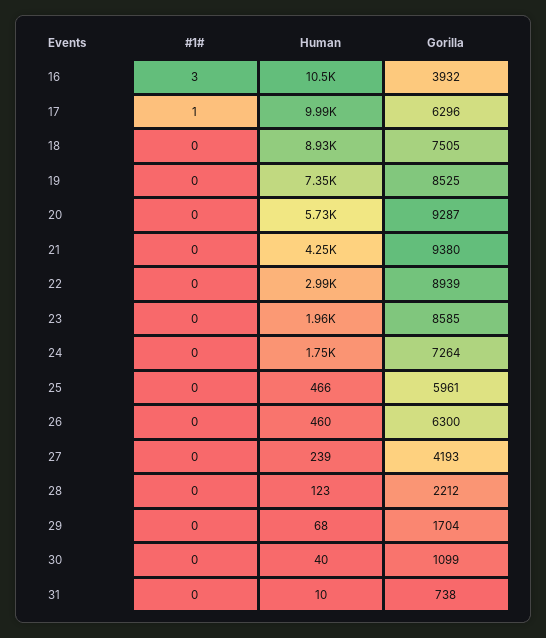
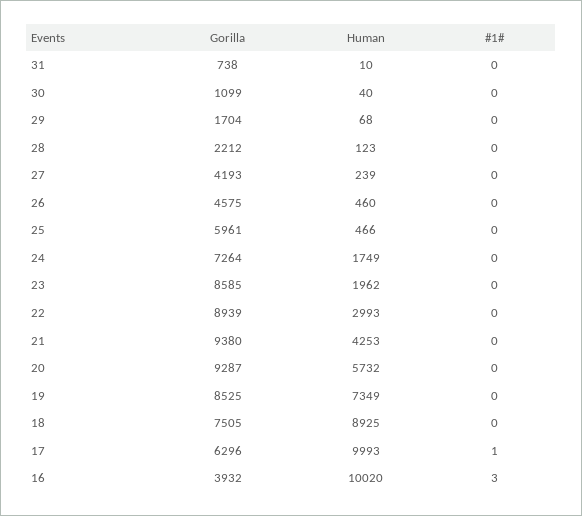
  {
    "#1#": {
      "16": 3,
      "17": 1,
      "18": 0,
      "19": 0,
      "20": 0,
      "21": 0,
      "22": 0,
      "23": 0,
      "24": 0,
      "25": 0,
      "26": 0,
      "27": 0,
      "28": 0,
      "29": 0,
      "30": 0,
      "31": 0
    },
    "Human": {
-     "16": 10500,
+     "16": 10020,
      "17": 9993,
      "18": 8925,
      "19": 7349,
      "20": 5732,
      "21": 4253,
      "22": 2993,
      "23": 1962,
      "24": 1749,
      "25": 466,
      "26": 460,
      "27": 239,
      "28": 123,
      "29": 68,
      "30": 40,
      "31": 10
    },
    "Gorilla": {
      "16": 3932,
      "17": 6296,
      "18": 7505,
      "19": 8525,
      "20": 9287,
      "21": 9380,
      "22": 8939,
      "23": 8585,
      "24": 7264,
      "25": 5961,
-     "26": 6300,
+     "26": 4575,
      "27": 4193,
      "28": 2212,
      "29": 1704,
      "30": 1099,
      "31": 738
    }
  }

